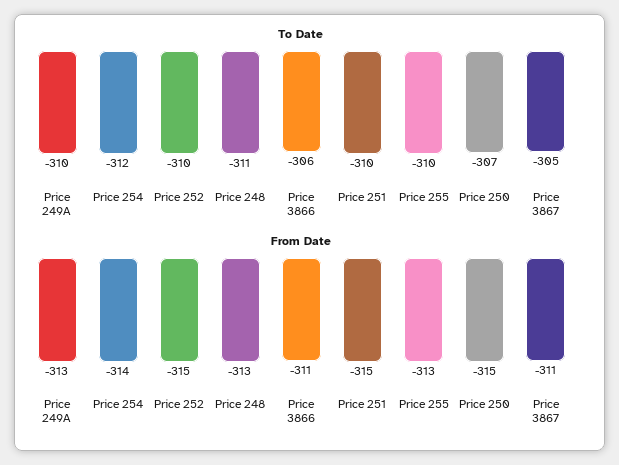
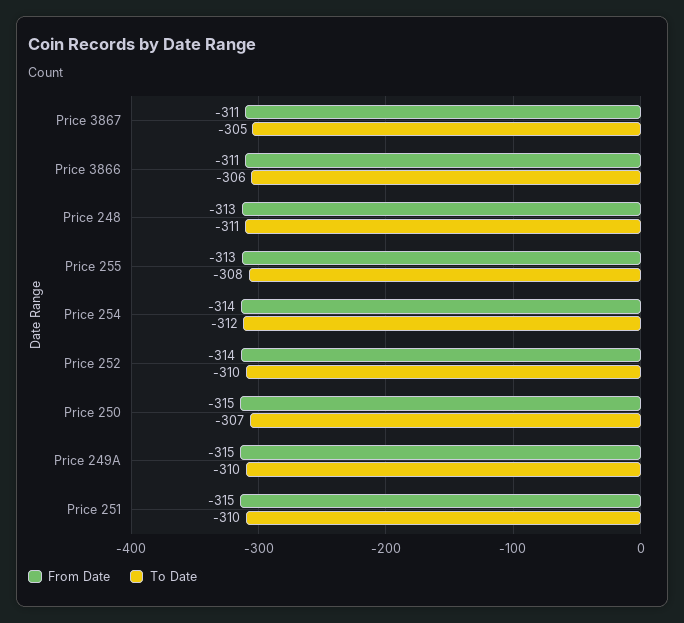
  {
    "To Date": {
      "Price 249A": -310,
      "Price 254": -312,
      "Price 252": -310,
      "Price 248": -311,
      "Price 3866": -306,
      "Price 251": -310,
-     "Price 255": -310,
+     "Price 255": -308,
      "Price 250": -307,
      "Price 3867": -305
    },
    "From Date": {
-     "Price 249A": -313,
+     "Price 249A": -315,
      "Price 254": -314,
-     "Price 252": -315,
+     "Price 252": -314,
      "Price 248": -313,
      "Price 3866": -311,
      "Price 251": -315,
      "Price 255": -313,
      "Price 250": -315,
      "Price 3867": -311
    }
  }

